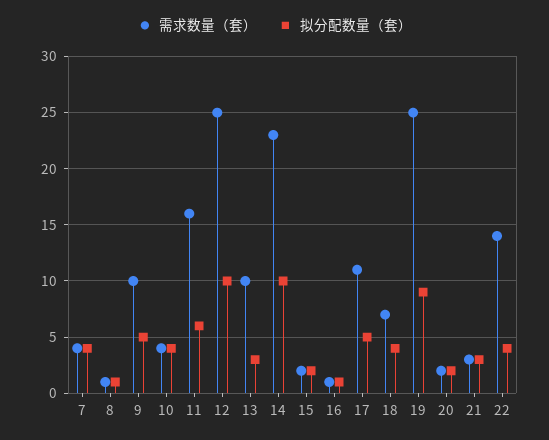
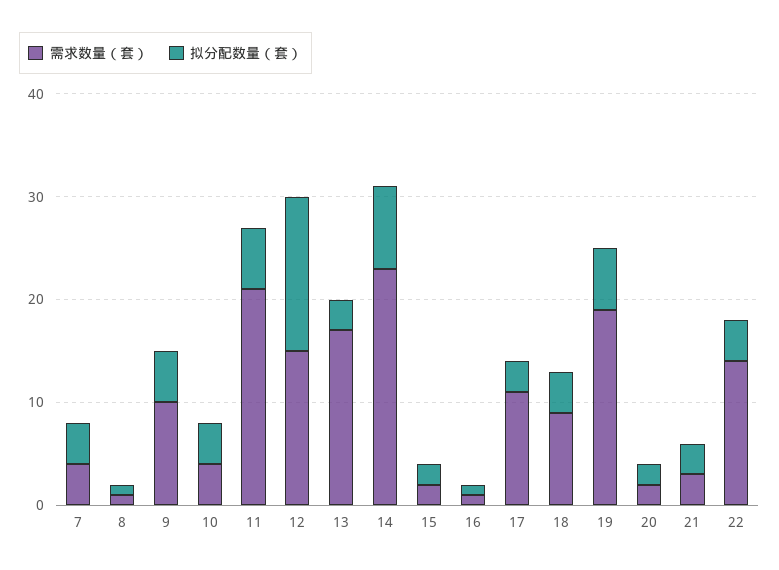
  {
    "需求数量（套）": {
      "7": 4,
      "8": 1,
      "9": 10,
      "10": 4,
-     "11": 16,
+     "11": 21,
-     "12": 25,
+     "12": 15,
-     "13": 10,
+     "13": 17,
      "14": 23,
      "15": 2,
      "16": 1,
      "17": 11,
-     "18": 7,
+     "18": 9,
-     "19": 25,
+     "19": 19,
      "20": 2,
      "21": 3,
      "22": 14
    },
    "拟分配数量（套）": {
      "7": 4,
      "8": 1,
      "9": 5,
      "10": 4,
      "11": 6,
-     "12": 10,
+     "12": 15,
      "13": 3,
-     "14": 10,
+     "14": 8,
      "15": 2,
      "16": 1,
-     "17": 5,
+     "17": 3,
      "18": 4,
-     "19": 9,
+     "19": 6,
      "20": 2,
      "21": 3,
      "22": 4
    }
  }

